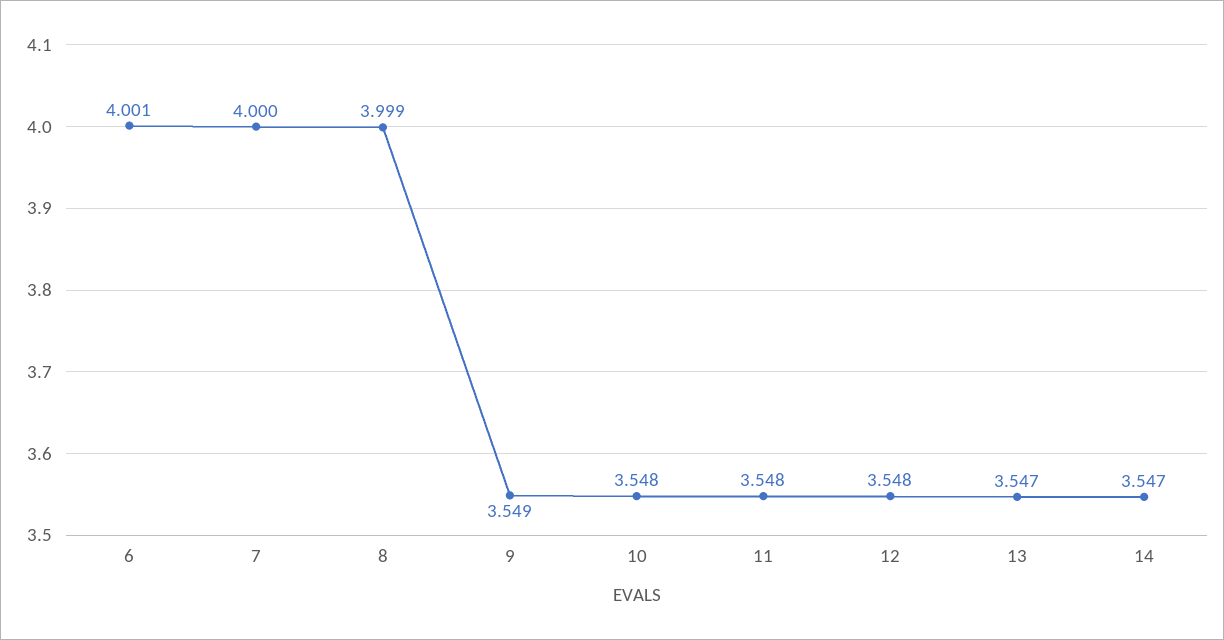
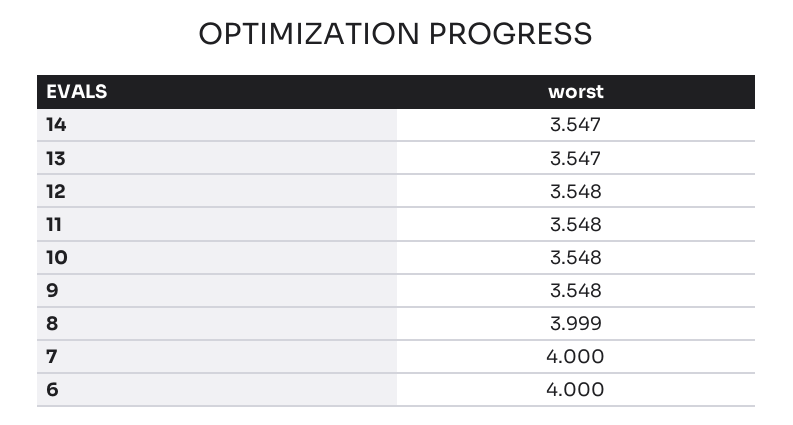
  {
-   "6": 4.001,
+   "6": 4,
    "7": 4,
    "8": 3.999,
-   "9": 3.549,
+   "9": 3.548,
    "10": 3.548,
    "11": 3.548,
    "12": 3.548,
    "13": 3.547,
    "14": 3.547
  }

